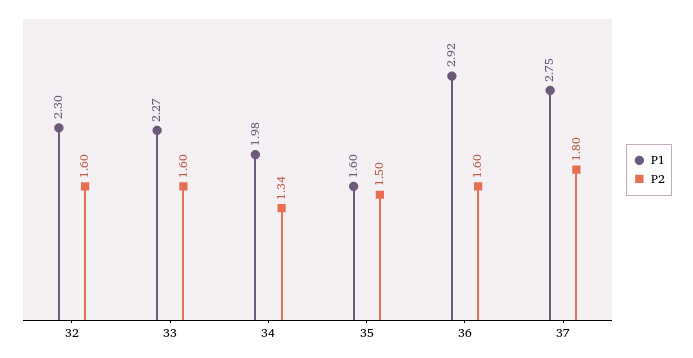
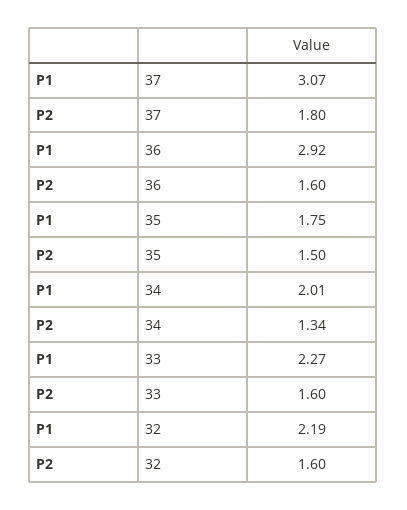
  {
    "P1": {
-     "32": 2.3,
+     "32": 2.19,
      "33": 2.27,
-     "34": 1.98,
+     "34": 2.01,
-     "35": 1.6,
+     "35": 1.75,
      "36": 2.92,
-     "37": 2.75
+     "37": 3.07
    },
    "P2": {
      "32": 1.6,
      "33": 1.6,
      "34": 1.34,
      "35": 1.5,
      "36": 1.6,
      "37": 1.8
    }
  }

